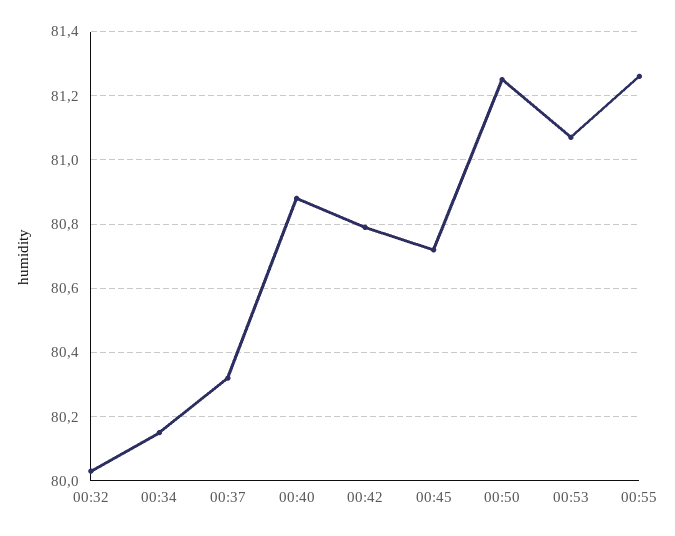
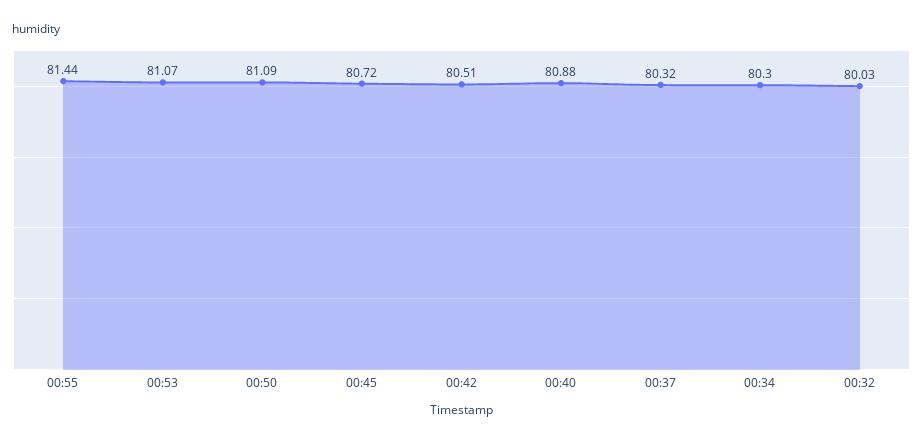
  {
    "00:32": 80.03,
-   "00:34": 80.15,
+   "00:34": 80.3,
    "00:37": 80.32,
    "00:40": 80.88,
-   "00:42": 80.8,
+   "00:42": 80.51,
    "00:45": 80.72,
-   "00:50": 81.25,
+   "00:50": 81.09,
    "00:53": 81.07,
-   "00:55": 81.25
+   "00:55": 81.44
  }

